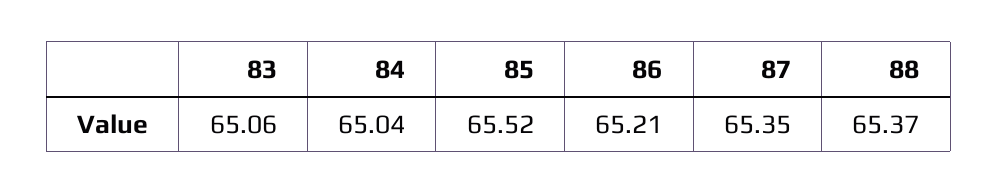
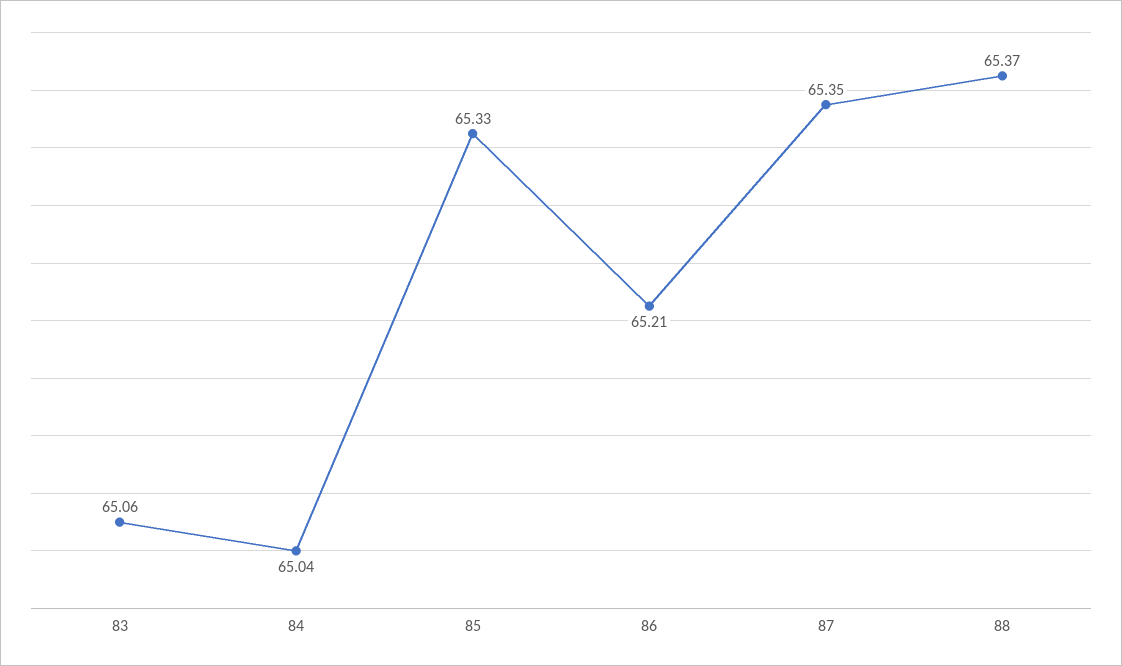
  {
    "83": 65.06,
    "84": 65.04,
-   "85": 65.52,
+   "85": 65.33,
    "86": 65.21,
    "87": 65.35,
    "88": 65.37
  }

